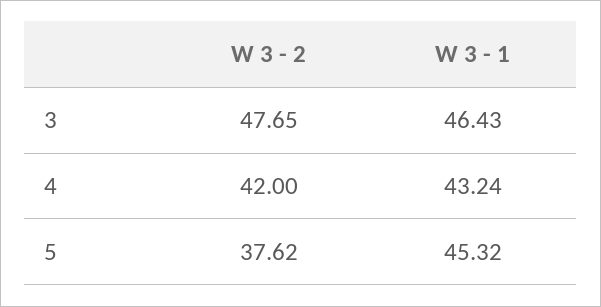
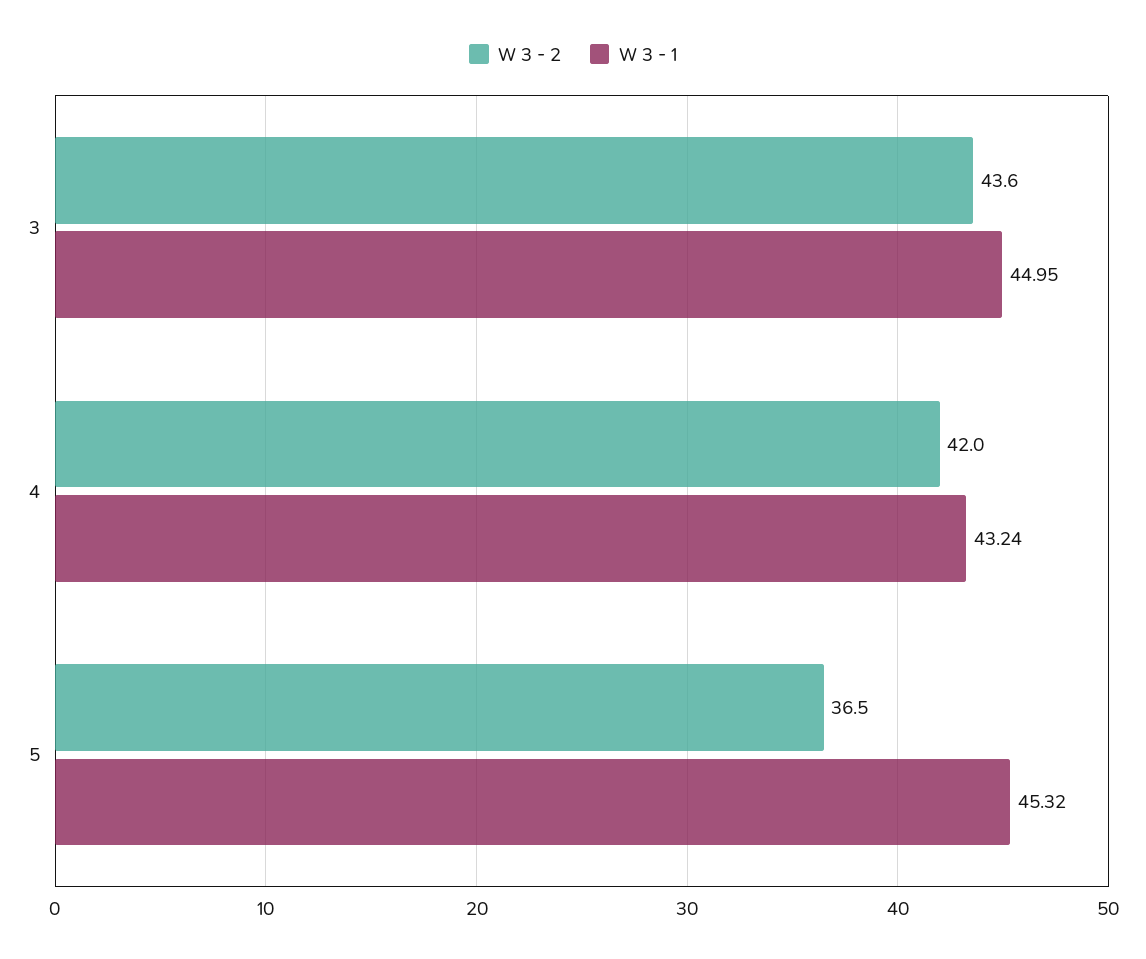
  {
    "W 3 - 2": {
-     "3": 47.65,
+     "3": 43.6,
      "4": 42,
-     "5": 37.62
+     "5": 36.5
    },
    "W 3 - 1": {
-     "3": 46.43,
+     "3": 44.95,
      "4": 43.24,
      "5": 45.32
    }
  }

